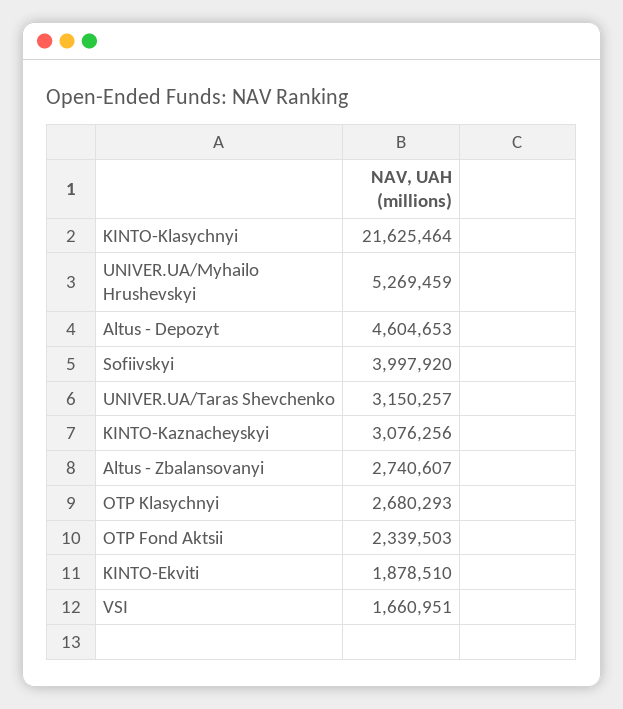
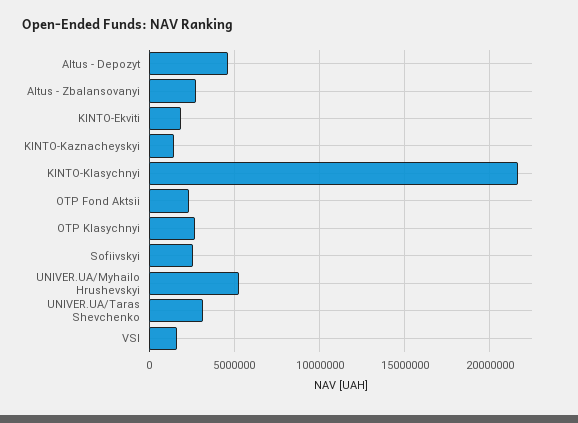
  {
    "KINTO-Klasychnyi": 21625464,
    "UNIVER.UA/Myhailo Hrushevskyi": 5269459,
    "Altus - Depozyt": 4604653,
-   "Sofiivskyi": 3997920,
+   "Sofiivskyi": 2500000,
    "UNIVER.UA/Taras Shevchenko": 3150257,
-   "KINTO-Kaznacheyskyi": 3076256,
+   "KINTO-Kaznacheyskyi": 1500000,
    "Altus - Zbalansovanyi": 2740607,
    "OTP Klasychnyi": 2680293,
    "OTP Fond Aktsii": 2339503,
    "KINTO-Ekviti": 1878510,
    "VSI": 1660951
  }

